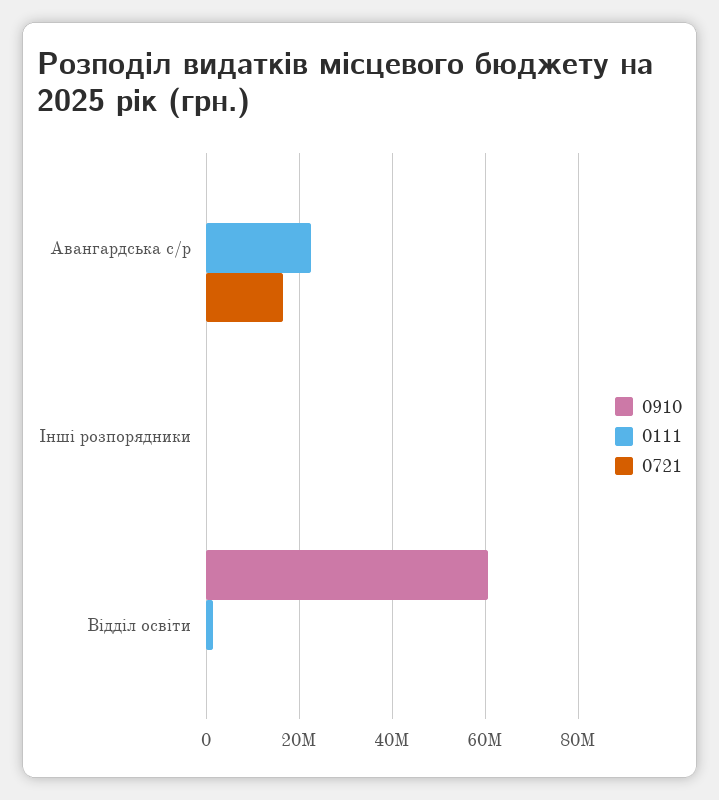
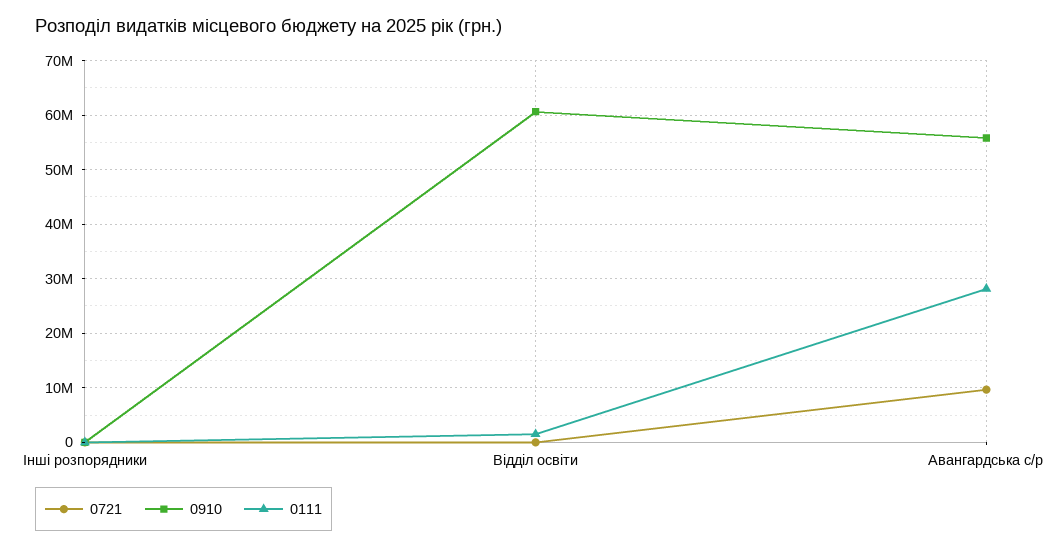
  {
    "0910": {
-     "Авангардська с/р": 0,
+     "Авангардська с/р": 56000000,
      "Інші розпорядники": 0,
      "Відділ освіти": 60000000
    },
    "0111": {
-     "Авангардська с/р": 22000000,
+     "Авангардська с/р": 28000000,
      "Інші розпорядники": 0,
      "Відділ освіти": 2000000
    },
    "0721": {
-     "Авангардська с/р": 16000000,
+     "Авангардська с/р": 10000000,
      "Інші розпорядники": 0,
      "Відділ освіти": 0
    }
  }

